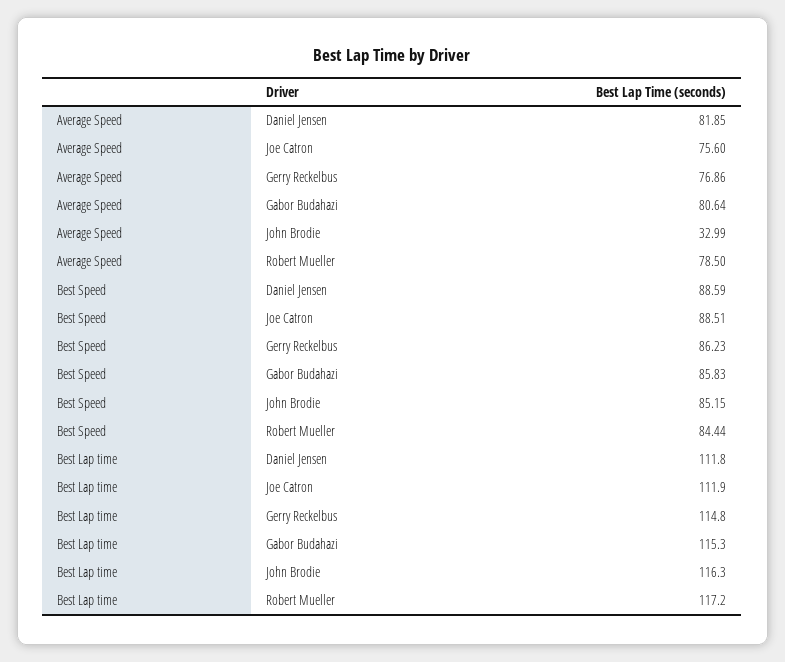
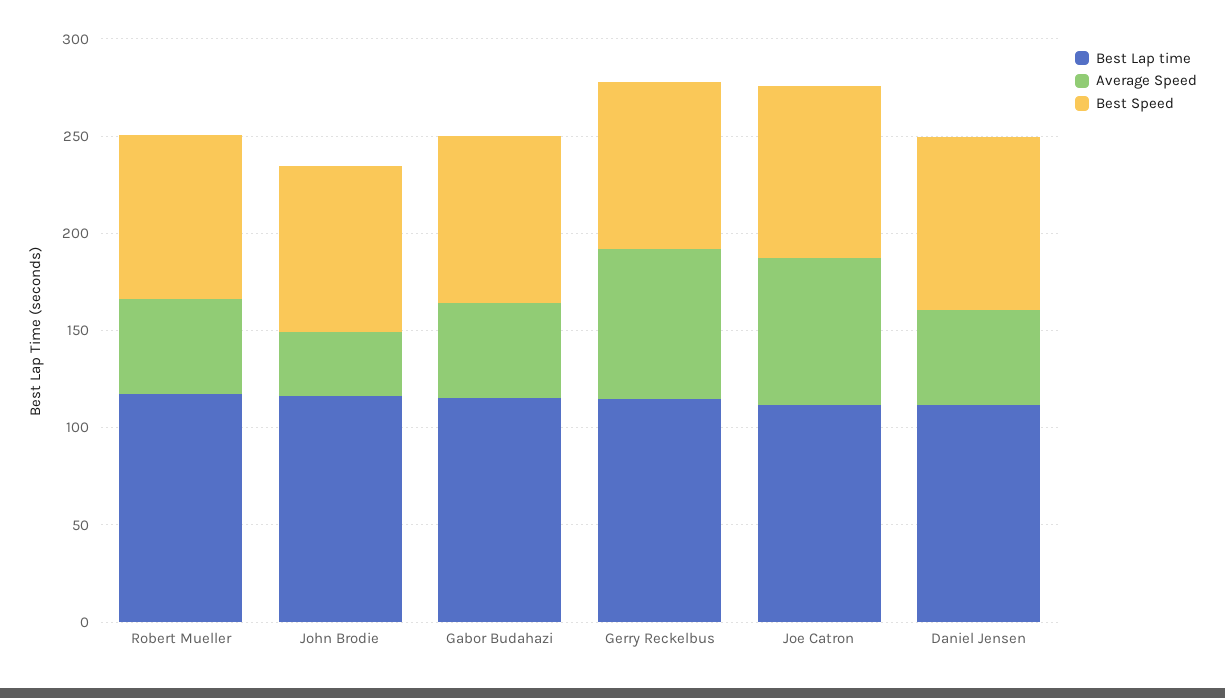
  {
    "Average Speed": {
-     "Daniel Jensen": 81.85,
+     "Daniel Jensen": 50,
      "Joe Catron": 75.6,
      "Gerry Reckelbus": 76.86,
-     "Gabor Budahazi": 80.64,
+     "Gabor Budahazi": 50,
      "John Brodie": 32.99,
-     "Robert Mueller": 78.5
+     "Robert Mueller": 50
    },
    "Best Speed": {
      "Daniel Jensen": 88.59,
      "Joe Catron": 88.51,
      "Gerry Reckelbus": 86.23,
      "Gabor Budahazi": 85.83,
      "John Brodie": 85.15,
      "Robert Mueller": 84.44
    },
    "Best Lap time": {
      "Daniel Jensen": 111.8,
      "Joe Catron": 111.9,
      "Gerry Reckelbus": 114.8,
      "Gabor Budahazi": 115.3,
      "John Brodie": 116.3,
      "Robert Mueller": 117.2
    }
  }

